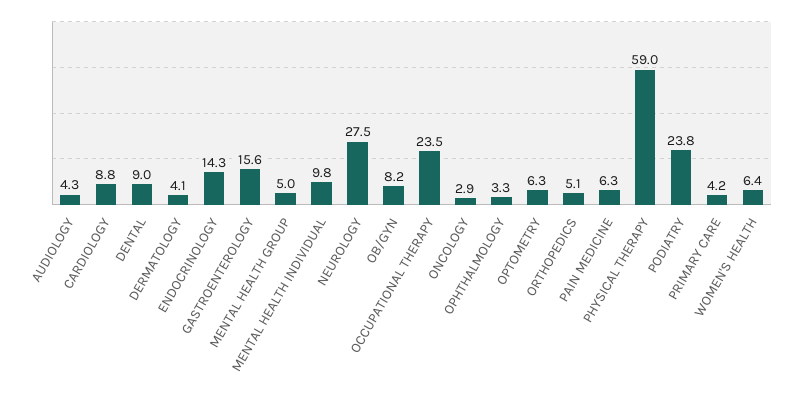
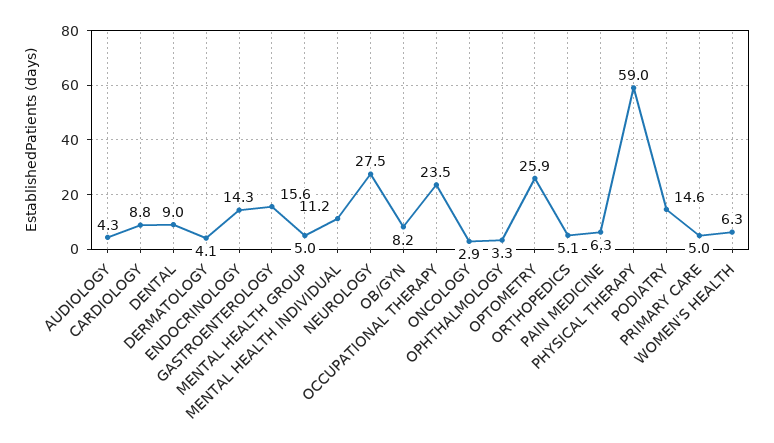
  {
    "AUDIOLOGY": 4.3,
    "CARDIOLOGY": 8.8,
    "DENTAL": 9,
    "DERMATOLOGY": 4.1,
    "ENDOCRINOLOGY": 14.3,
    "GASTROENTEROLOGY": 15.6,
    "MENTAL HEALTH GROUP": 5,
-   "MENTAL HEALTH INDIVIDUAL": 9.8,
+   "MENTAL HEALTH INDIVIDUAL": 11.2,
    "NEUROLOGY": 27.5,
    "OB/GYN": 8.2,
    "OCCUPATIONAL THERAPY": 23.5,
    "ONCOLOGY": 2.9,
    "OPHTHALMOLOGY": 3.3,
-   "OPTOMETRY": 6.3,
+   "OPTOMETRY": 25.9,
    "ORTHOPEDICS": 5.1,
    "PAIN MEDICINE": 6.3,
    "PHYSICAL THERAPY": 59,
-   "PODIATRY": 23.8,
+   "PODIATRY": 14.6,
-   "PRIMARY CARE": 4.2,
+   "PRIMARY CARE": 5,
-   "WOMEN'S HEALTH": 6.4
+   "WOMEN'S HEALTH": 6.3
  }

